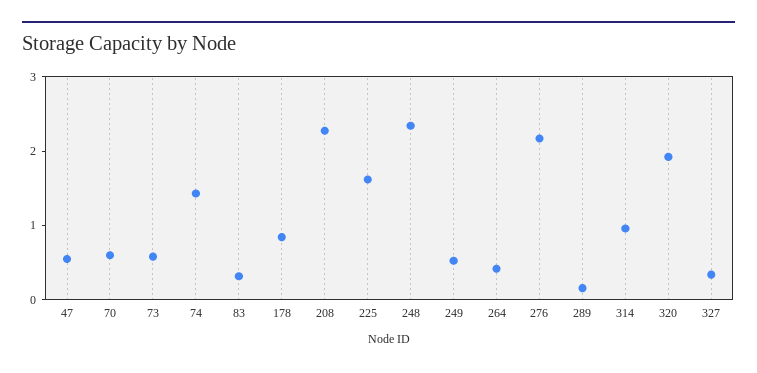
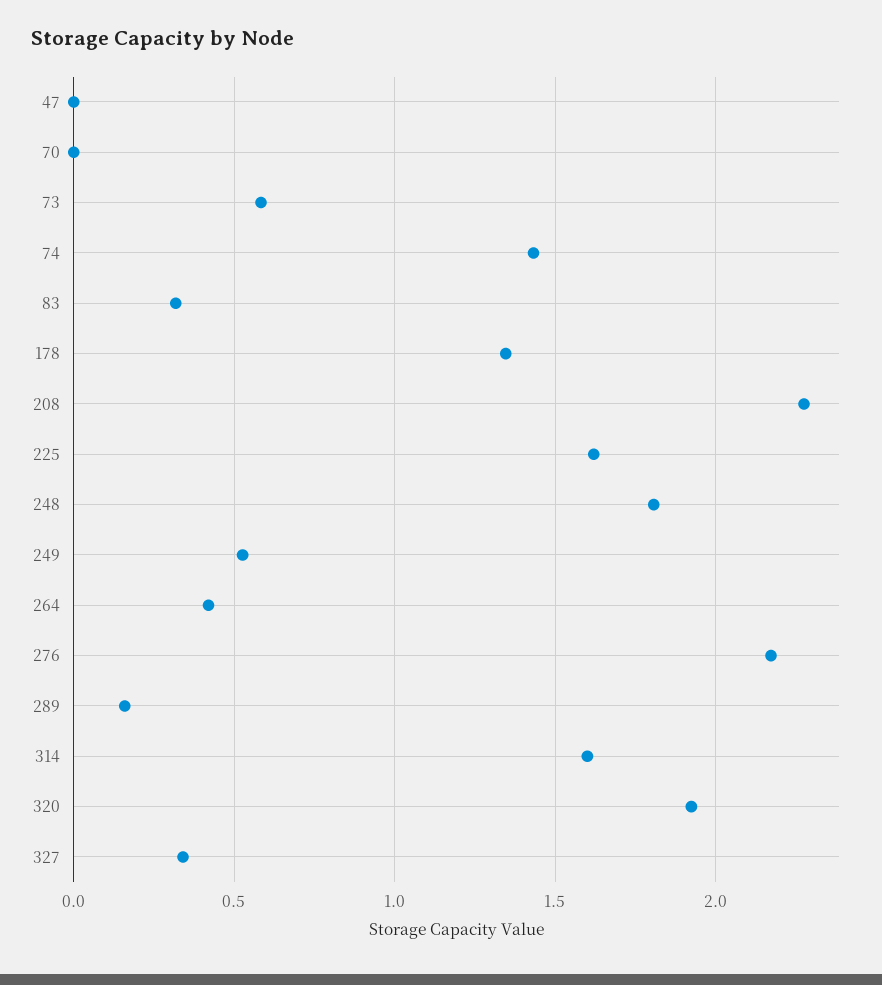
  {
-   "47": 0.6,
+   "47": 0,
-   "70": 0.6,
+   "70": 0,
    "73": 0.6,
    "74": 1.45,
    "83": 0.3,
-   "178": 0.8,
+   "178": 1.35,
    "208": 2.3,
    "225": 1.6,
-   "248": 2.4,
+   "248": 1.8,
    "249": 0.55,
    "264": 0.4,
    "276": 2.15,
    "289": 0.15,
-   "314": 1,
+   "314": 1.6,
    "320": 1.9,
    "327": 0.35
  }

